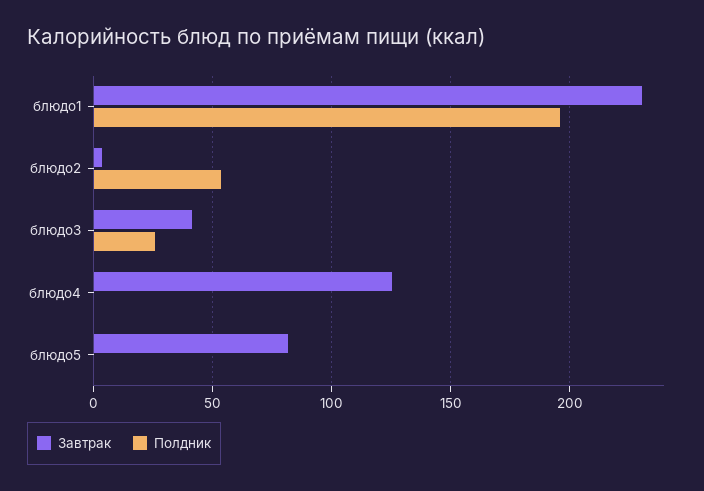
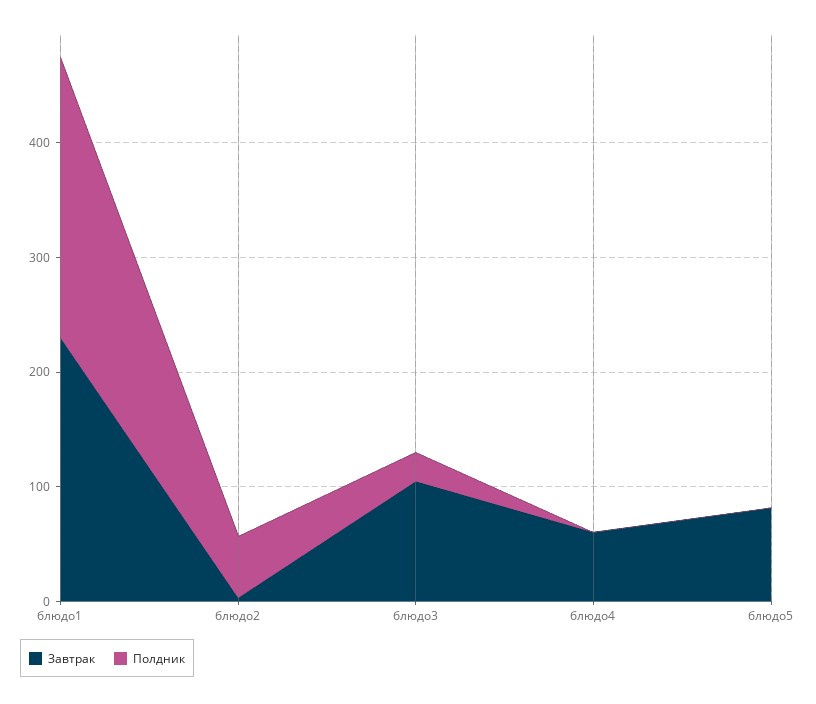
  {
    "Завтрак": {
      "блюдо1": 230,
      "блюдо2": 5,
-     "блюдо3": 40,
+     "блюдо3": 100,
-     "блюдо4": 125,
+     "блюдо4": 60,
      "блюдо5": 80
    },
    "Полдник": {
-     "блюдо1": 195,
+     "блюдо1": 240,
      "блюдо2": 55,
      "блюдо3": 25,
      "блюдо4": 0,
      "блюдо5": 0
    }
  }

